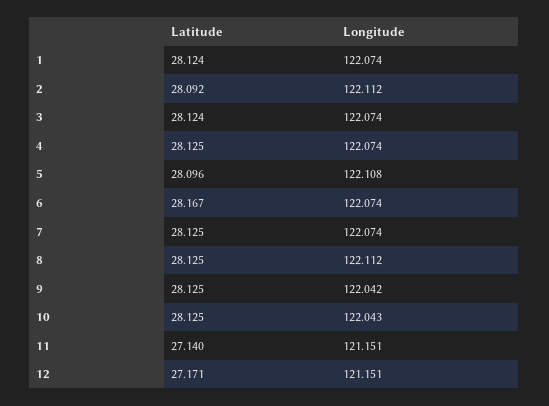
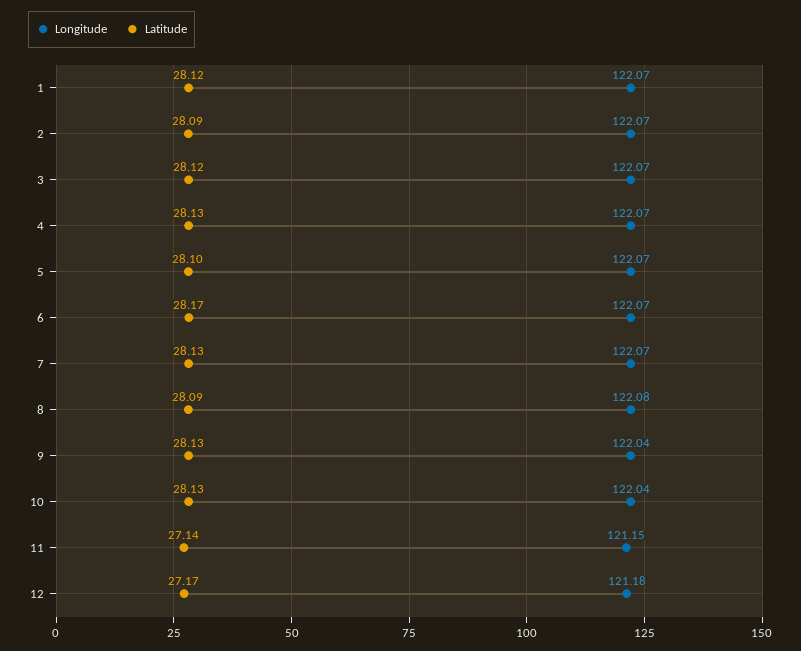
  {
    "Latitude": {
      "1": 28.124,
      "2": 28.092,
      "3": 28.124,
      "4": 28.125,
      "5": 28.096,
      "6": 28.167,
      "7": 28.125,
-     "8": 28.125,
+     "8": 28.09,
      "9": 28.125,
      "10": 28.125,
      "11": 27.14,
      "12": 27.171
    },
    "Longitude": {
      "1": 122.074,
-     "2": 122.112,
+     "2": 122.07,
      "3": 122.074,
      "4": 122.074,
-     "5": 122.108,
+     "5": 122.07,
      "6": 122.074,
      "7": 122.074,
-     "8": 122.112,
+     "8": 122.08,
      "9": 122.042,
      "10": 122.043,
      "11": 121.151,
-     "12": 121.151
+     "12": 121.18
    }
  }

